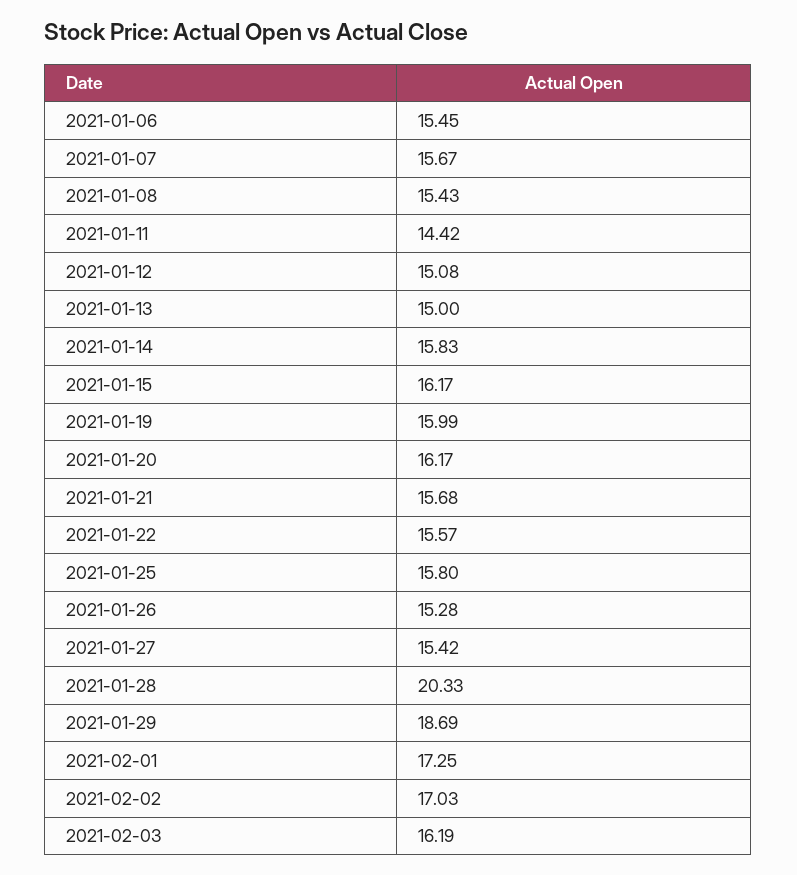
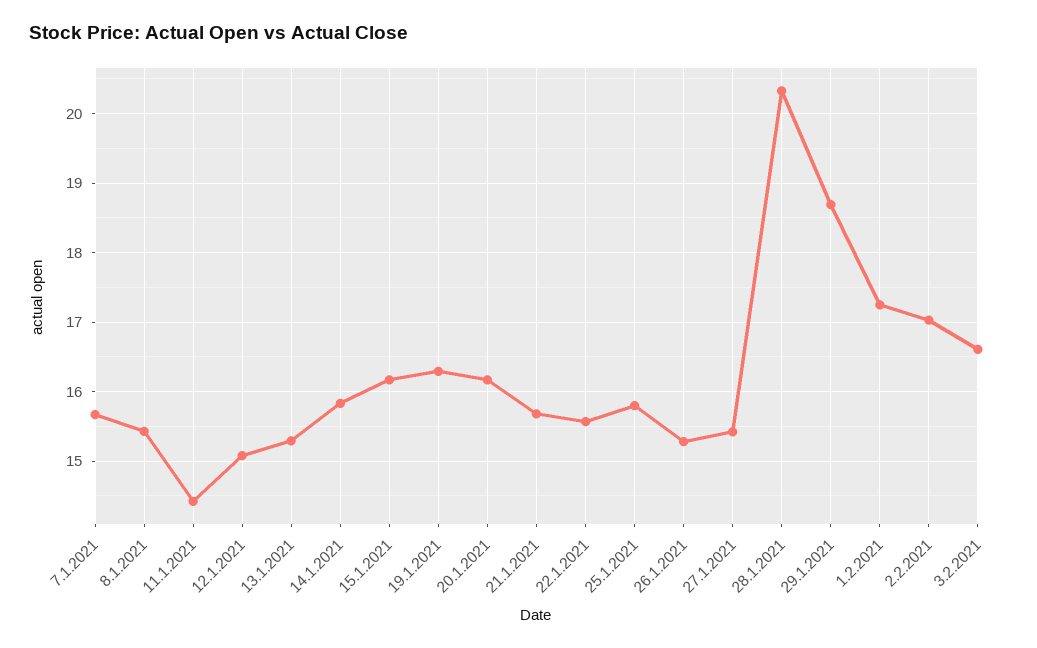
  {
-   "2021-01-06": 15.45,
    "2021-01-07": 15.67,
    "2021-01-08": 15.43,
    "2021-01-11": 14.42,
    "2021-01-12": 15.08,
-   "2021-01-13": 15,
+   "2021-01-13": 15.3,
    "2021-01-14": 15.83,
    "2021-01-15": 16.17,
-   "2021-01-19": 15.99,
+   "2021-01-19": 16.3,
    "2021-01-20": 16.17,
    "2021-01-21": 15.68,
    "2021-01-22": 15.57,
    "2021-01-25": 15.8,
    "2021-01-26": 15.28,
    "2021-01-27": 15.42,
    "2021-01-28": 20.33,
    "2021-01-29": 18.69,
    "2021-02-01": 17.25,
    "2021-02-02": 17.03,
-   "2021-02-03": 16.19
+   "2021-02-03": 16.6
  }

